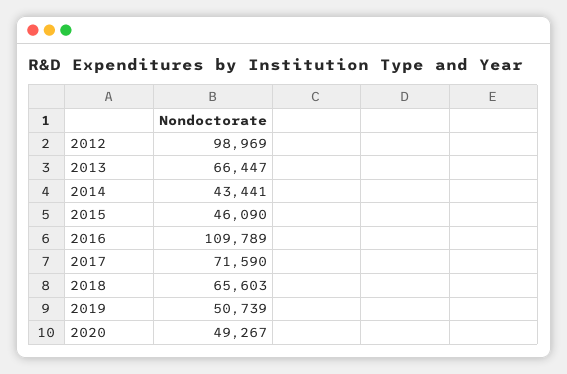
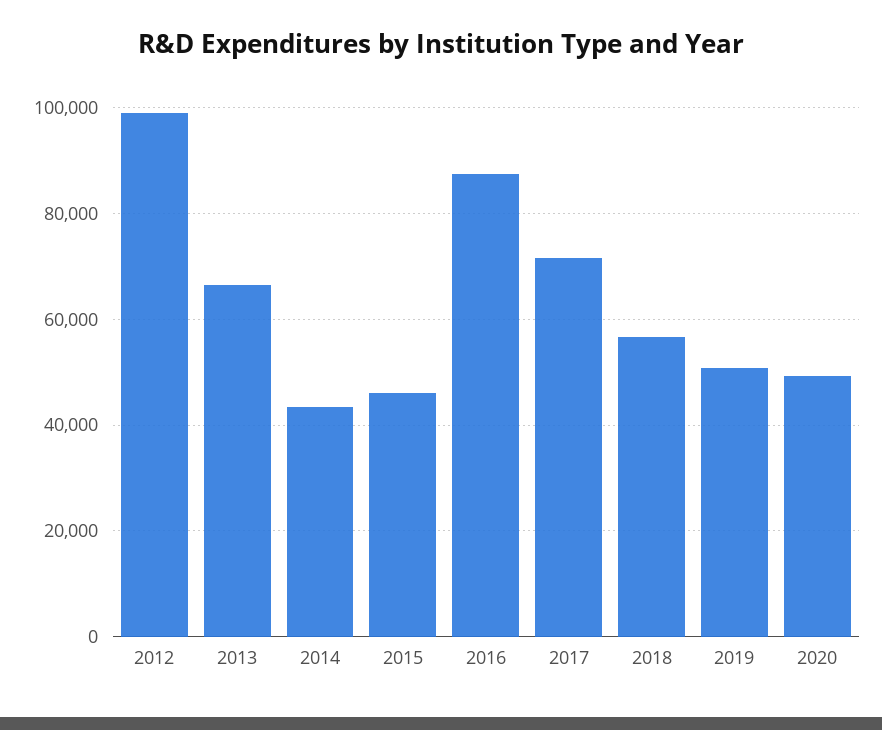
  {
    "2012": 98969,
    "2013": 66447,
    "2014": 43441,
    "2015": 46090,
-   "2016": 109789,
+   "2016": 88000,
    "2017": 71590,
-   "2018": 65603,
+   "2018": 56000,
    "2019": 50739,
    "2020": 49267
  }

